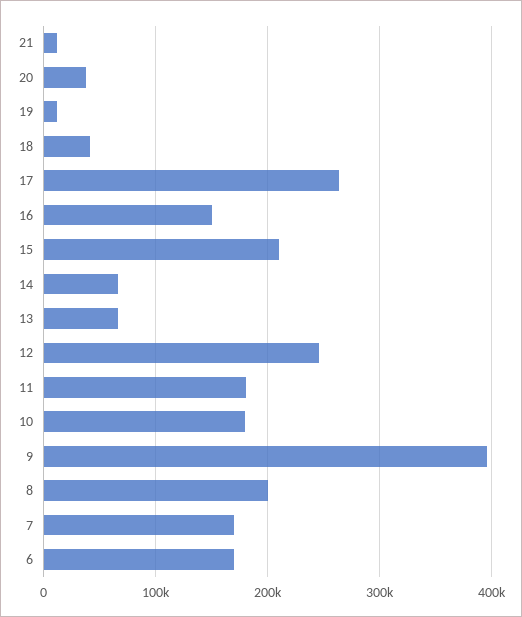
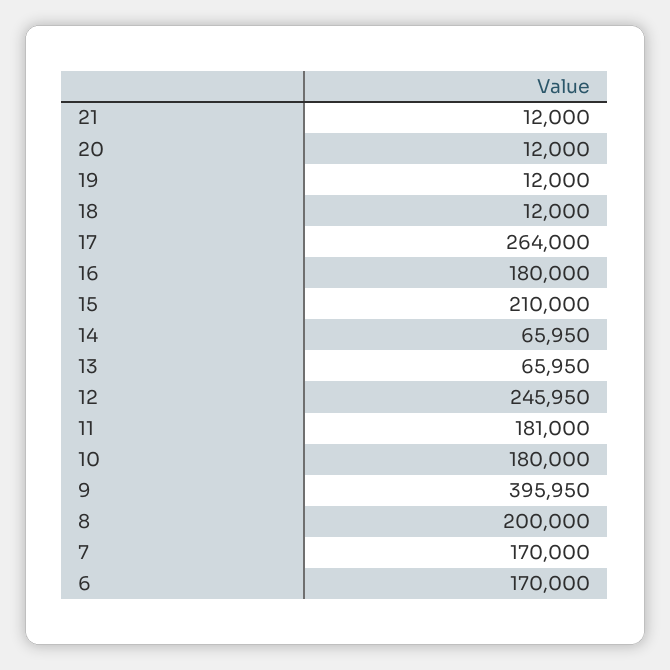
  {
    "21": 12000,
-   "20": 40000,
+   "20": 12000,
    "19": 12000,
-   "18": 40000,
+   "18": 12000,
    "17": 264000,
-   "16": 150000,
+   "16": 180000,
    "15": 210000,
    "14": 65950,
    "13": 65950,
    "12": 245950,
    "11": 181000,
    "10": 180000,
    "9": 395950,
    "8": 200000,
    "7": 170000,
    "6": 170000
  }

